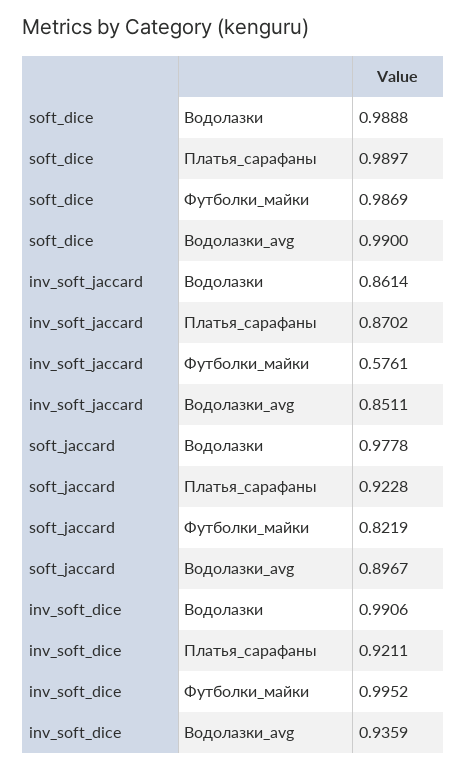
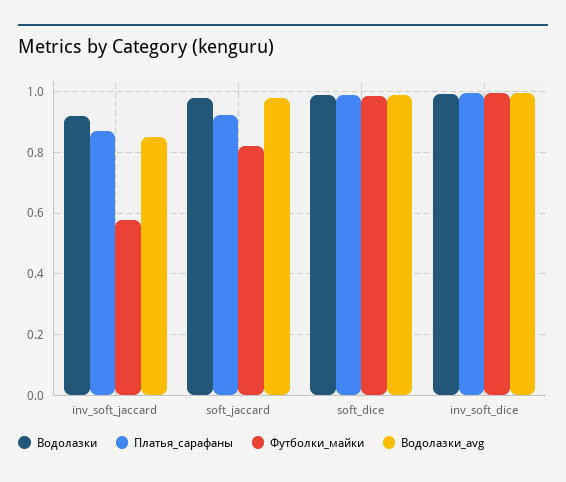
  {
    "Водолазки": {
      "soft_dice": 0.9888,
-     "inv_soft_jaccard": 0.8614,
+     "inv_soft_jaccard": 0.92,
      "soft_jaccard": 0.9778,
      "inv_soft_dice": 0.9906
    },
    "Платья_сарафаны": {
      "soft_dice": 0.9897,
      "inv_soft_jaccard": 0.8702,
      "soft_jaccard": 0.9228,
-     "inv_soft_dice": 0.9211
+     "inv_soft_dice": 1
    },
    "Футболки_майки": {
      "soft_dice": 0.9869,
      "inv_soft_jaccard": 0.5761,
      "soft_jaccard": 0.8219,
      "inv_soft_dice": 0.9952
    },
    "Водолазки_avg": {
      "soft_dice": 0.99,
      "inv_soft_jaccard": 0.8511,
-     "soft_jaccard": 0.8967,
+     "soft_jaccard": 0.98,
-     "inv_soft_dice": 0.9359
+     "inv_soft_dice": 1
    }
  }

